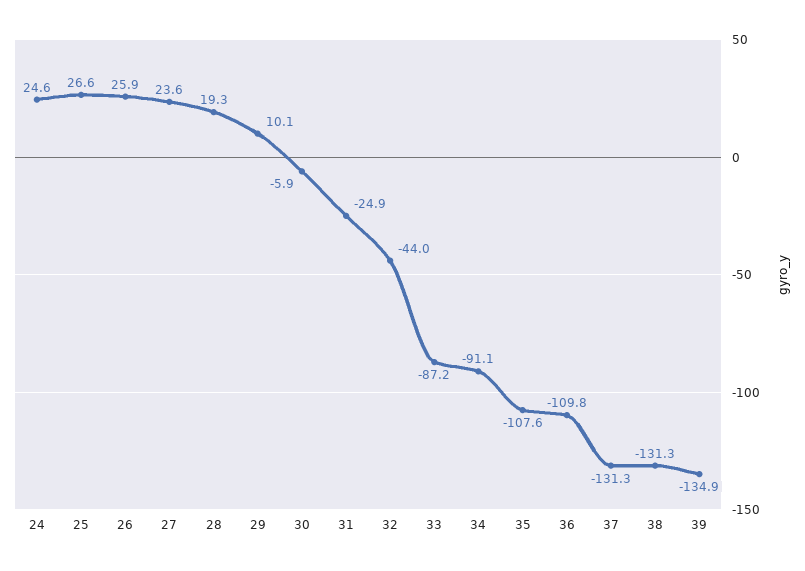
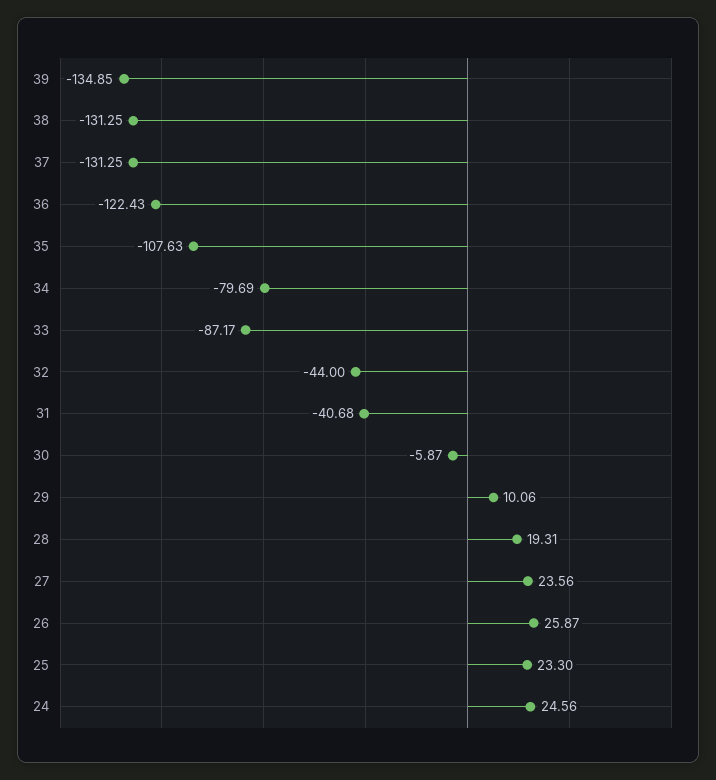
  {
    "24": 24.56,
-   "25": 26.6,
+   "25": 23.3,
    "26": 25.87,
    "27": 23.56,
    "28": 19.31,
    "29": 10.06,
    "30": -5.87,
-   "31": -24.9,
+   "31": -40.68,
    "32": -44,
    "33": -87.17,
-   "34": -91.1,
+   "34": -79.69,
    "35": -107.63,
-   "36": -109.8,
+   "36": -122.43,
    "37": -131.25,
    "38": -131.25,
    "39": -134.85
  }

